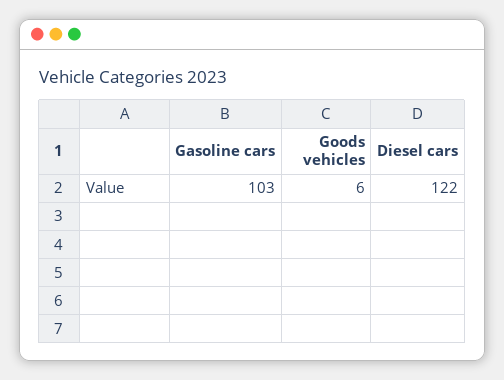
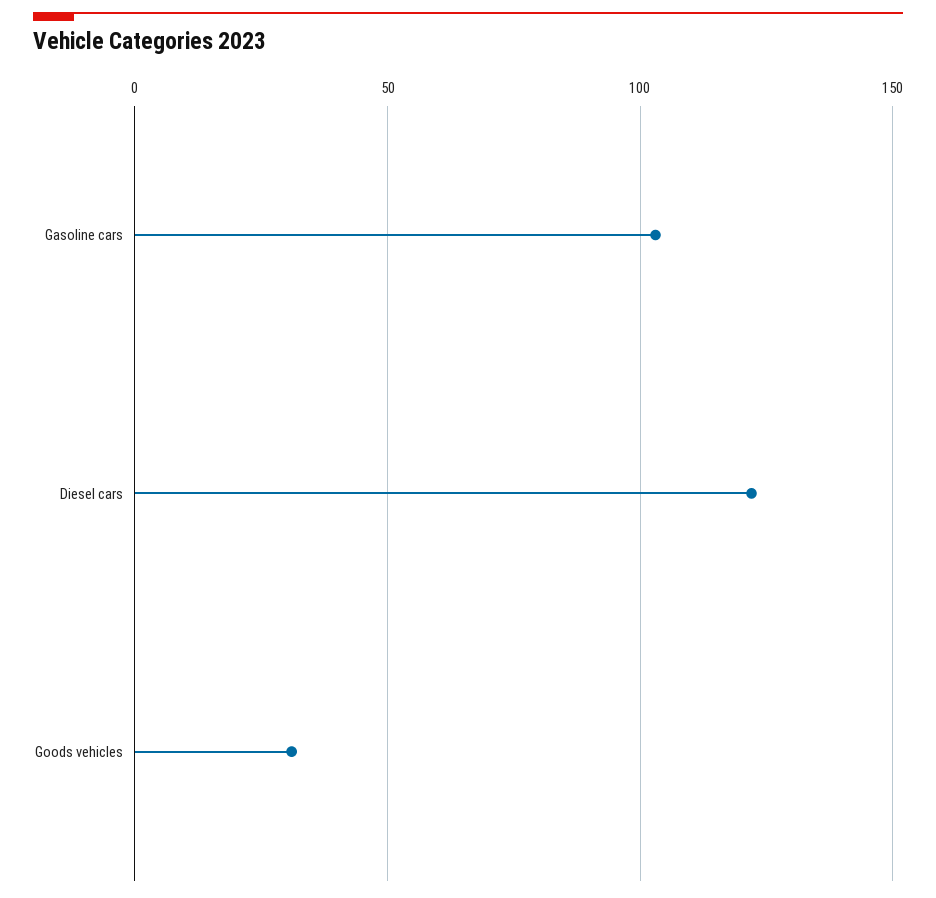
  {
    "Gasoline cars": 103,
-   "Goods vehicles": 6,
+   "Goods vehicles": 30,
    "Diesel cars": 122
  }

